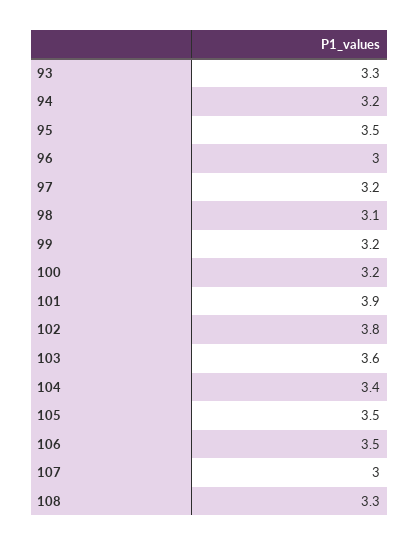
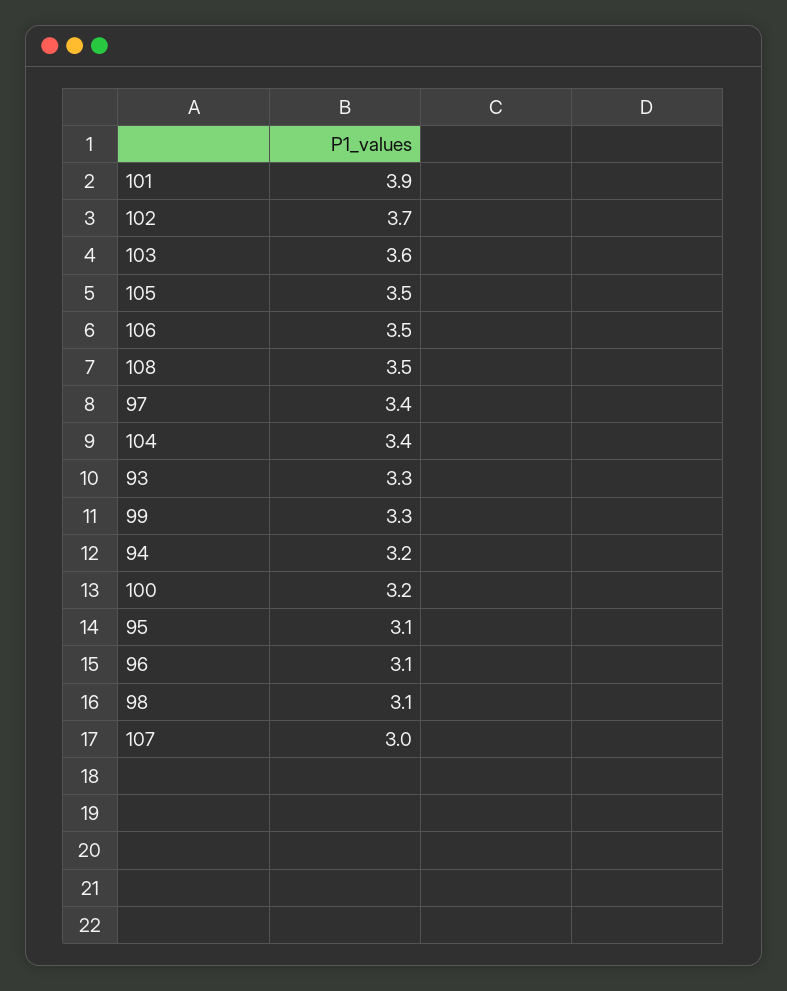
  {
    "93": 3.3,
    "94": 3.2,
-   "95": 3.5,
+   "95": 3.1,
-   "96": 3,
+   "96": 3.1,
-   "97": 3.2,
+   "97": 3.4,
    "98": 3.1,
-   "99": 3.2,
+   "99": 3.3,
    "100": 3.2,
    "101": 3.9,
-   "102": 3.8,
+   "102": 3.7,
    "103": 3.6,
    "104": 3.4,
    "105": 3.5,
    "106": 3.5,
    "107": 3,
-   "108": 3.3
+   "108": 3.5
  }

